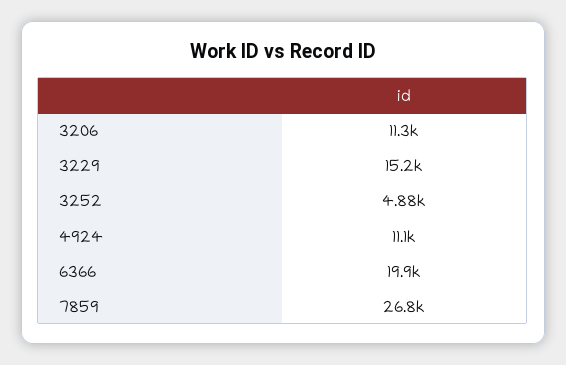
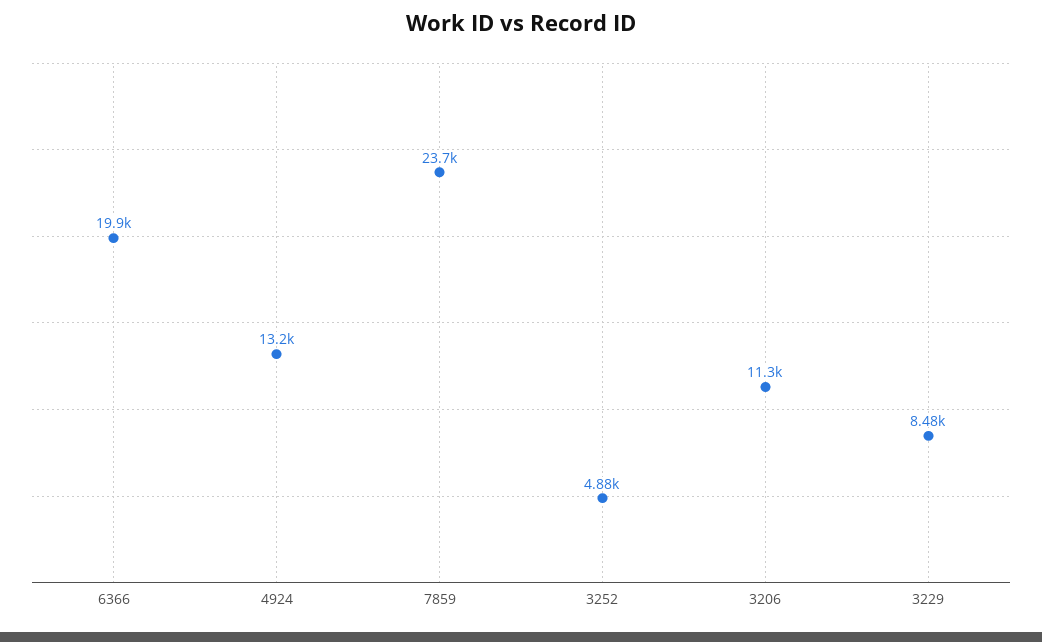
  {
    "3206": 11300,
-   "3229": 15200,
+   "3229": 8480,
    "3252": 4880,
-   "4924": 11100,
+   "4924": 13200,
    "6366": 19900,
-   "7859": 26800
+   "7859": 23700
  }

